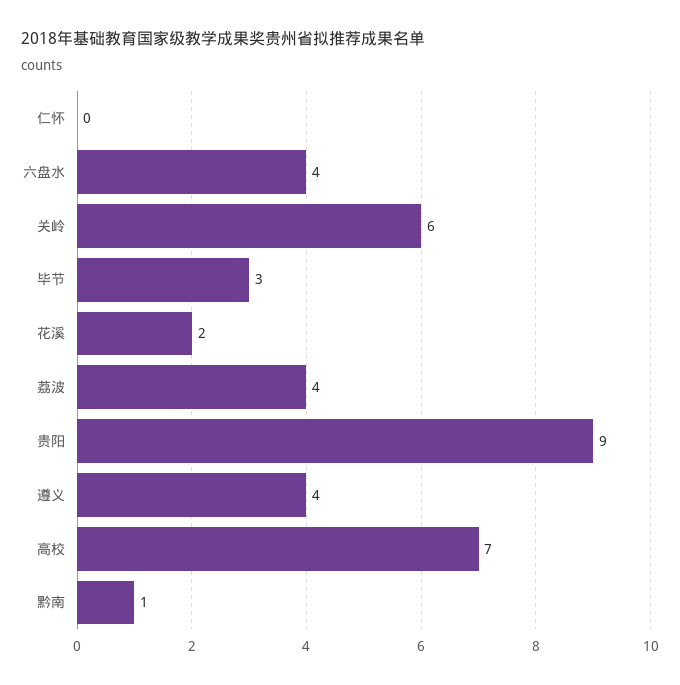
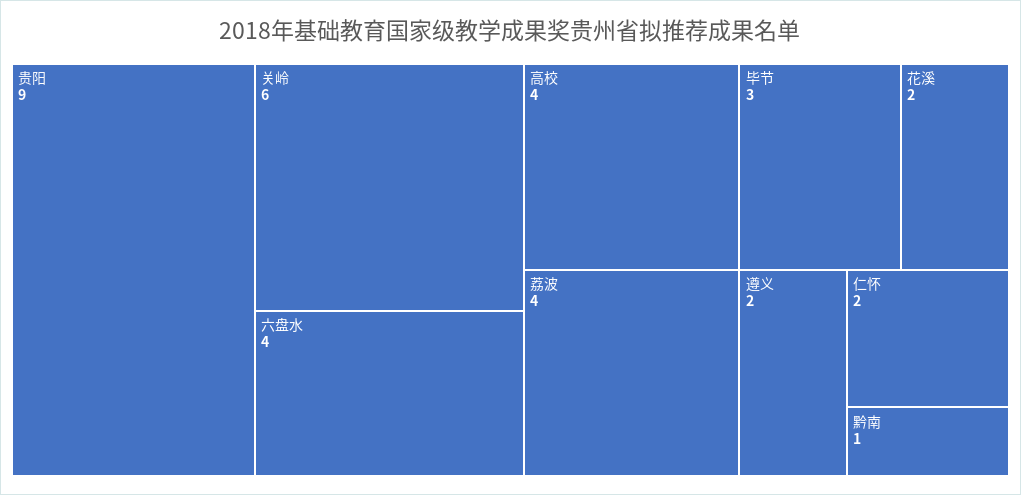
  {
-   "仁怀": 0,
+   "仁怀": 2,
    "六盘水": 4,
    "关岭": 6,
    "毕节": 3,
    "花溪": 2,
    "荔波": 4,
    "贵阳": 9,
-   "遵义": 4,
+   "遵义": 2,
-   "高校": 7,
+   "高校": 4,
    "黔南": 1
  }

